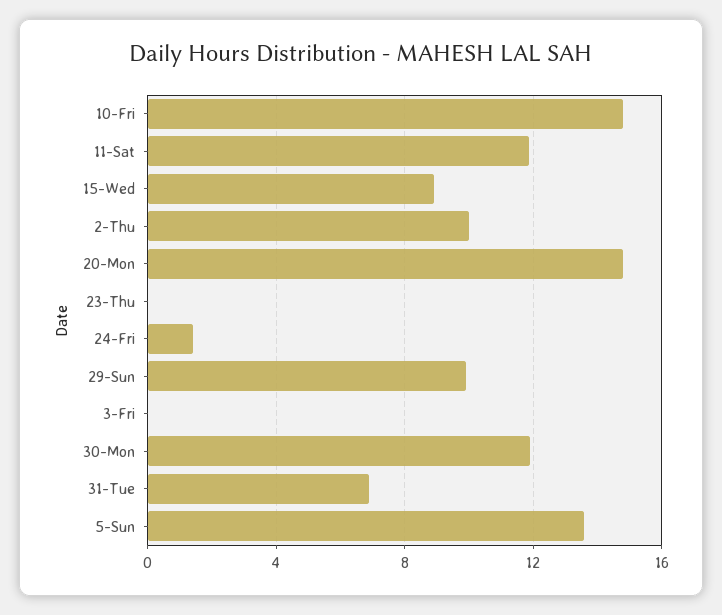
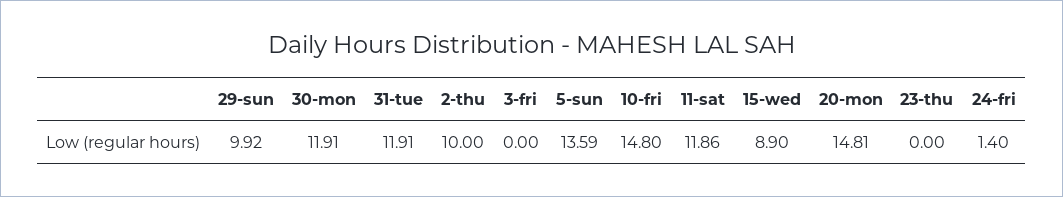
  {
    "10-Fri": 14.8,
    "11-Sat": 11.86,
    "15-Wed": 8.9,
    "2-Thu": 10,
    "20-Mon": 14.81,
    "23-Thu": 0,
    "24-Fri": 1.4,
    "29-Sun": 9.92,
    "3-Fri": 0,
    "30-Mon": 11.91,
-   "31-Tue": 7,
+   "31-Tue": 11.91,
    "5-Sun": 13.59
  }

